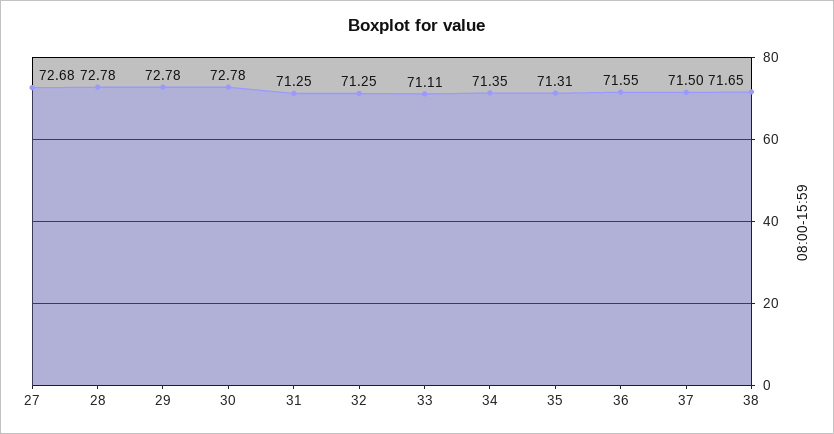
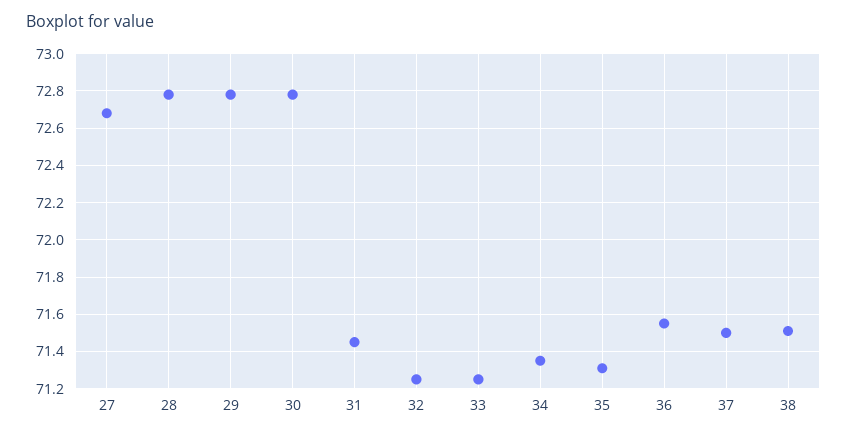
  {
    "27": 72.68,
    "28": 72.78,
    "29": 72.78,
    "30": 72.78,
-   "31": 71.25,
+   "31": 71.45,
    "32": 71.25,
-   "33": 71.11,
+   "33": 71.25,
    "34": 71.35,
    "35": 71.31,
    "36": 71.55,
    "37": 71.5,
-   "38": 71.65
+   "38": 71.5
  }

